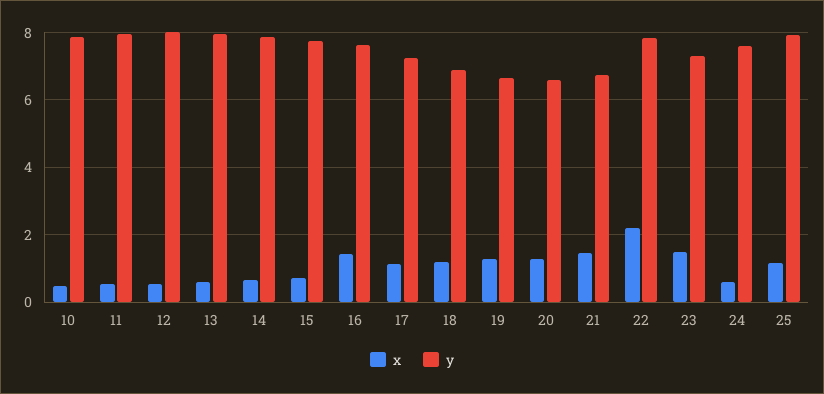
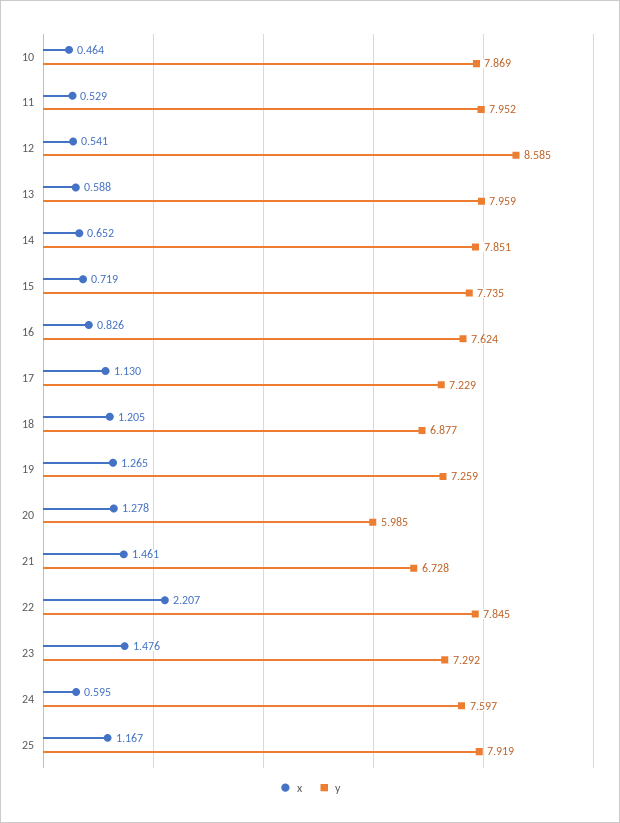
  {
    "x": {
      "10": 0.464,
      "11": 0.529,
      "12": 0.541,
      "13": 0.588,
      "14": 0.652,
      "15": 0.719,
-     "16": 1.4,
+     "16": 0.826,
      "17": 1.13,
      "18": 1.205,
      "19": 1.265,
      "20": 1.278,
      "21": 1.461,
      "22": 2.207,
      "23": 1.476,
      "24": 0.595,
      "25": 1.167
    },
    "y": {
      "10": 7.869,
      "11": 7.952,
-     "12": 8,
+     "12": 8.585,
      "13": 7.959,
      "14": 7.851,
      "15": 7.735,
      "16": 7.624,
      "17": 7.229,
      "18": 6.877,
-     "19": 6.6,
+     "19": 7.259,
-     "20": 6.6,
+     "20": 5.985,
      "21": 6.728,
      "22": 7.845,
      "23": 7.292,
      "24": 7.597,
      "25": 7.919
    }
  }

